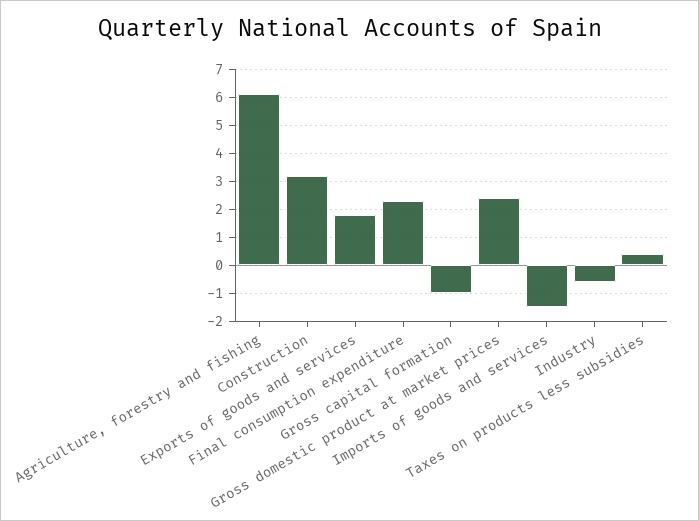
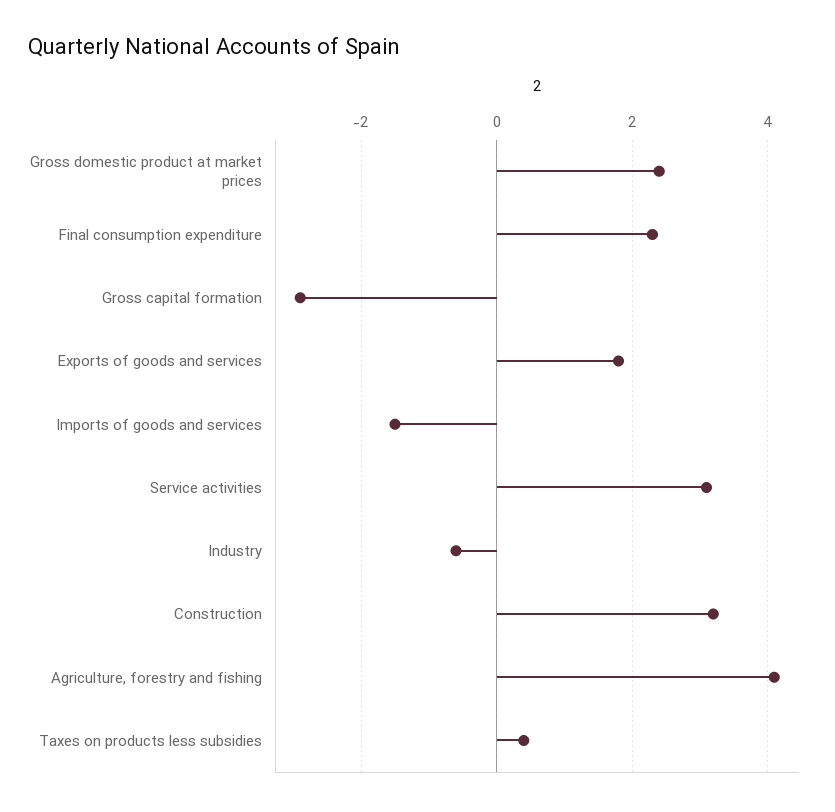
  {
-   "Agriculture, forestry and fishing": 6,
+   "Agriculture, forestry and fishing": 4,
    "Construction": 3,
    "Exports of goods and services": 2,
    "Final consumption expenditure": 2.5,
-   "Gross capital formation": -1,
+   "Gross capital formation": -3,
    "Gross domestic product at market prices": 2.5,
    "Imports of goods and services": -1.5,
    "Industry": -0.5,
-   "Taxes on products less subsidies": 0.5
+   "Taxes on products less subsidies": 0.5,
+   "Service activities": 3
  }

